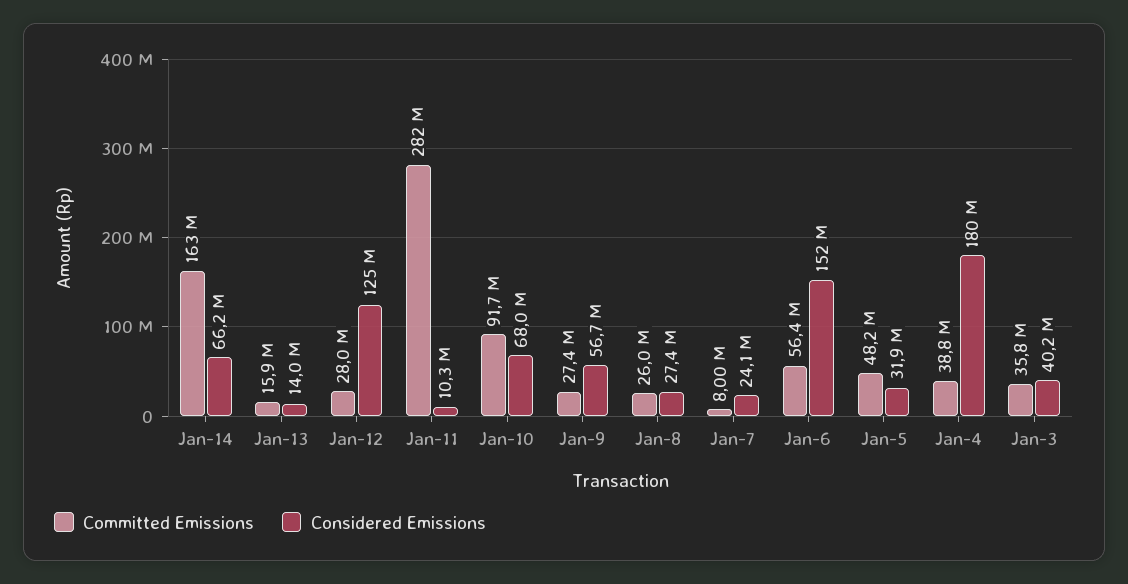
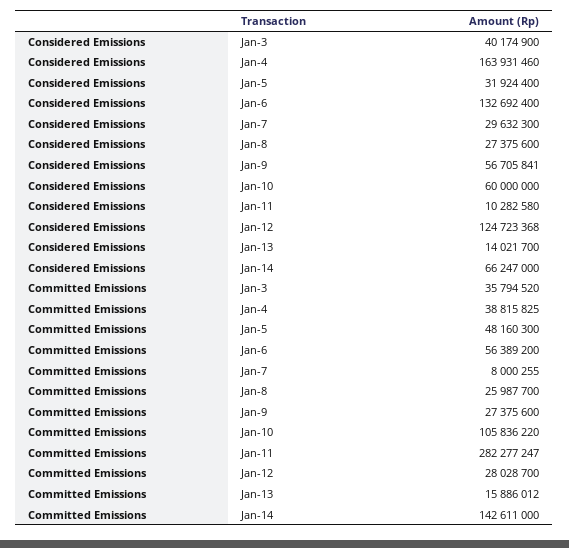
  {
    "Committed Emissions": {
-     "Jan-14": 163000000,
+     "Jan-14": 142611000,
      "Jan-13": 15886012,
      "Jan-12": 28028700,
      "Jan-11": 282277247,
-     "Jan-10": 91700000,
+     "Jan-10": 105836220,
      "Jan-9": 27375600,
      "Jan-8": 25987700,
      "Jan-7": 8000255,
      "Jan-6": 56389200,
      "Jan-5": 48160300,
      "Jan-4": 38815825,
      "Jan-3": 35794520
    },
    "Considered Emissions": {
      "Jan-14": 66247000,
      "Jan-13": 14021700,
      "Jan-12": 124723368,
      "Jan-11": 10282580,
-     "Jan-10": 68000000,
+     "Jan-10": 60000000,
      "Jan-9": 56705841,
      "Jan-8": 27375600,
-     "Jan-7": 24100000,
+     "Jan-7": 29632300,
-     "Jan-6": 152000000,
+     "Jan-6": 132692400,
      "Jan-5": 31924400,
-     "Jan-4": 180000000,
+     "Jan-4": 163931460,
      "Jan-3": 40174900
    }
  }

